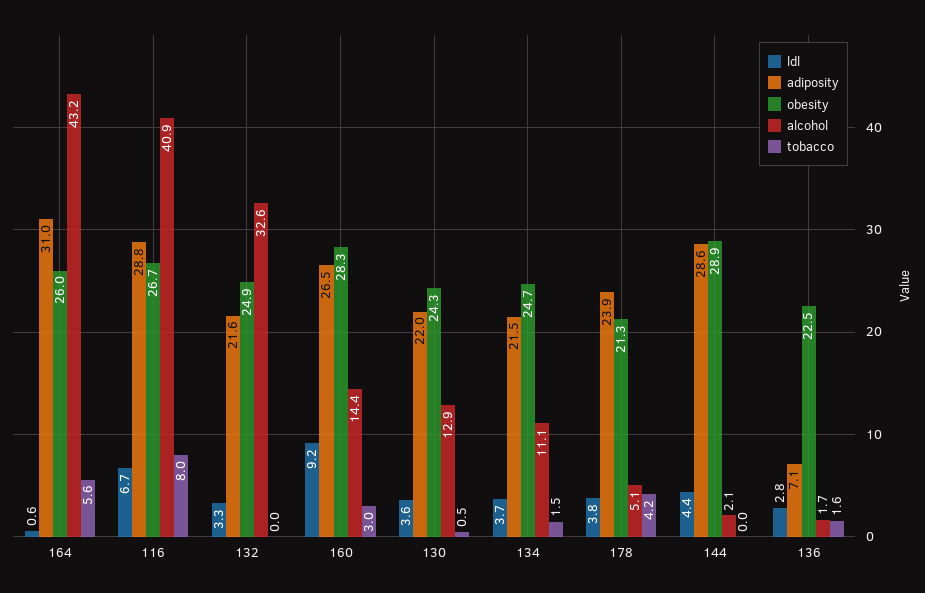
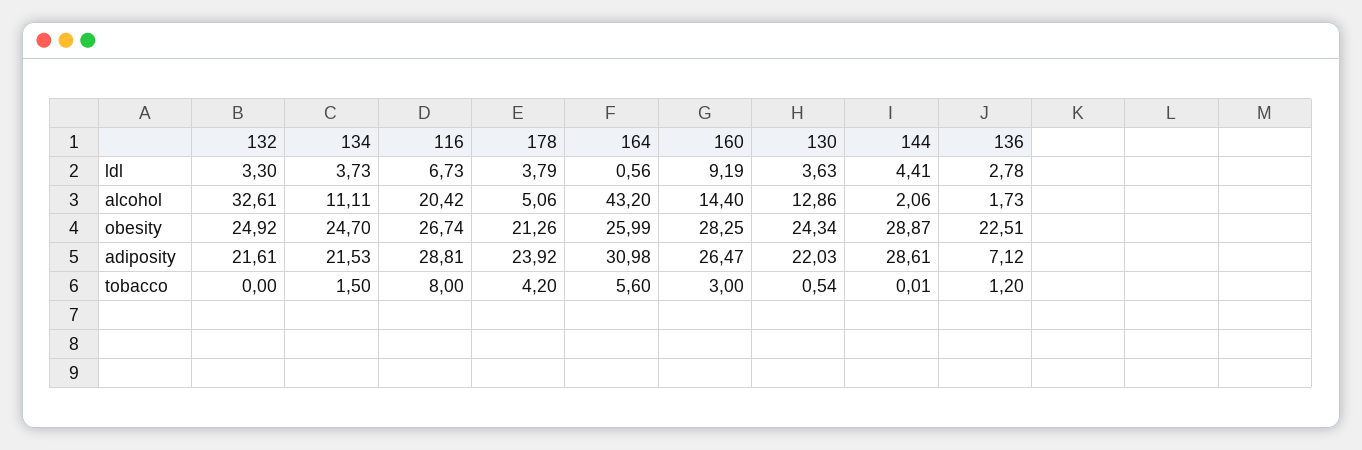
  {
    "ldl": {
      "164": 0.56,
      "116": 6.73,
      "132": 3.3,
      "160": 9.19,
      "130": 3.63,
      "134": 3.73,
      "178": 3.79,
      "144": 4.41,
      "136": 2.78
    },
    "adiposity": {
      "164": 30.98,
      "116": 28.81,
      "132": 21.61,
      "160": 26.47,
      "130": 22.03,
      "134": 21.53,
      "178": 23.92,
      "144": 28.61,
      "136": 7.12
    },
    "obesity": {
      "164": 25.99,
      "116": 26.74,
      "132": 24.92,
      "160": 28.25,
      "130": 24.34,
      "134": 24.7,
      "178": 21.26,
      "144": 28.87,
      "136": 22.51
    },
    "alcohol": {
      "164": 43.2,
-     "116": 40.9,
+     "116": 20.42,
      "132": 32.61,
      "160": 14.4,
      "130": 12.86,
      "134": 11.11,
      "178": 5.06,
      "144": 2.06,
      "136": 1.73
    },
    "tobacco": {
      "164": 5.6,
      "116": 8,
      "132": 0,
      "160": 3,
      "130": 0.54,
      "134": 1.5,
      "178": 4.2,
      "144": 0.01,
-     "136": 1.6
+     "136": 1.2
    }
  }

